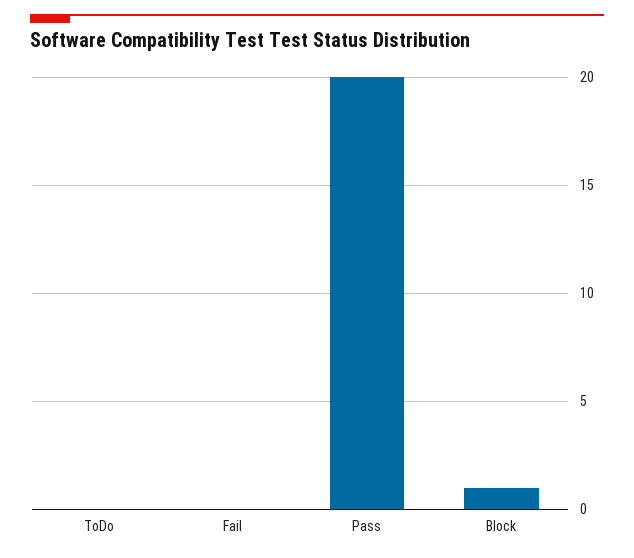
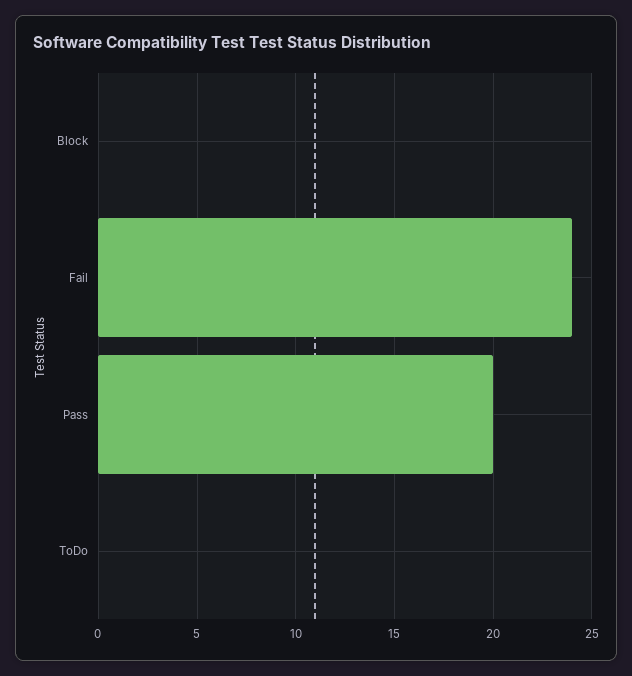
  {
    "ToDo": 0,
-   "Fail": 0,
+   "Fail": 24,
    "Pass": 20,
-   "Block": 1
+   "Block": 0
  }

